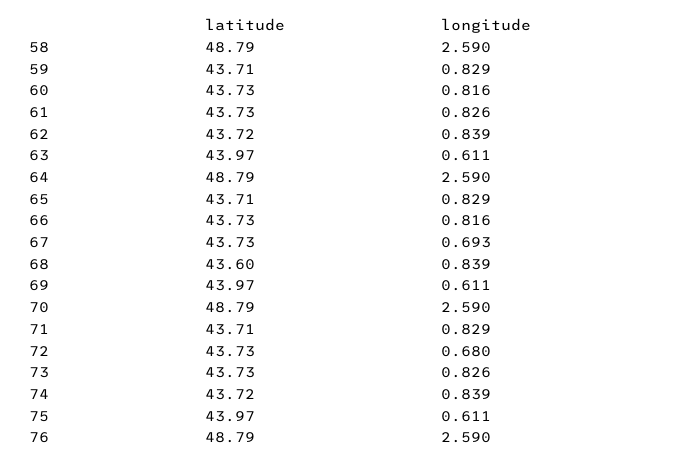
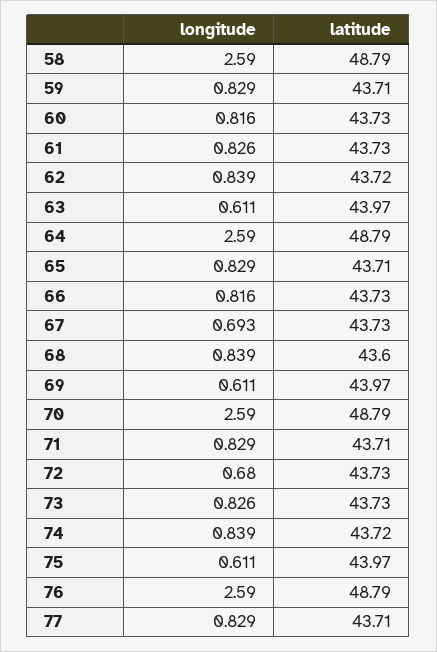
  {
    "latitude": {
      "58": 48.79,
      "59": 43.71,
      "60": 43.73,
      "61": 43.73,
      "62": 43.72,
      "63": 43.97,
      "64": 48.79,
      "65": 43.71,
      "66": 43.73,
      "67": 43.73,
      "68": 43.6,
      "69": 43.97,
      "70": 48.79,
      "71": 43.71,
      "72": 43.73,
      "73": 43.73,
      "74": 43.72,
      "75": 43.97,
-     "76": 48.79
+     "76": 48.79,
+     "77": 43.71
    },
    "longitude": {
      "58": 2.59,
      "59": 0.829,
      "60": 0.816,
      "61": 0.826,
      "62": 0.839,
      "63": 0.611,
      "64": 2.59,
      "65": 0.829,
      "66": 0.816,
      "67": 0.693,
      "68": 0.839,
      "69": 0.611,
      "70": 2.59,
      "71": 0.829,
      "72": 0.68,
      "73": 0.826,
      "74": 0.839,
      "75": 0.611,
-     "76": 2.59
+     "76": 2.59,
+     "77": 0.829
    }
  }

